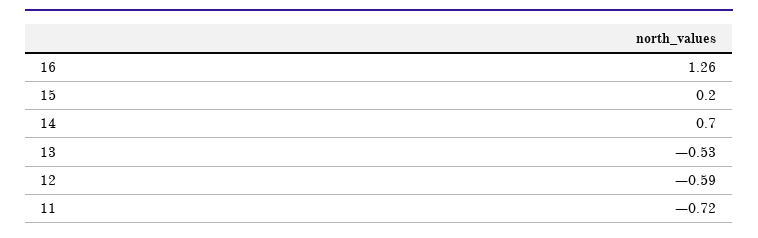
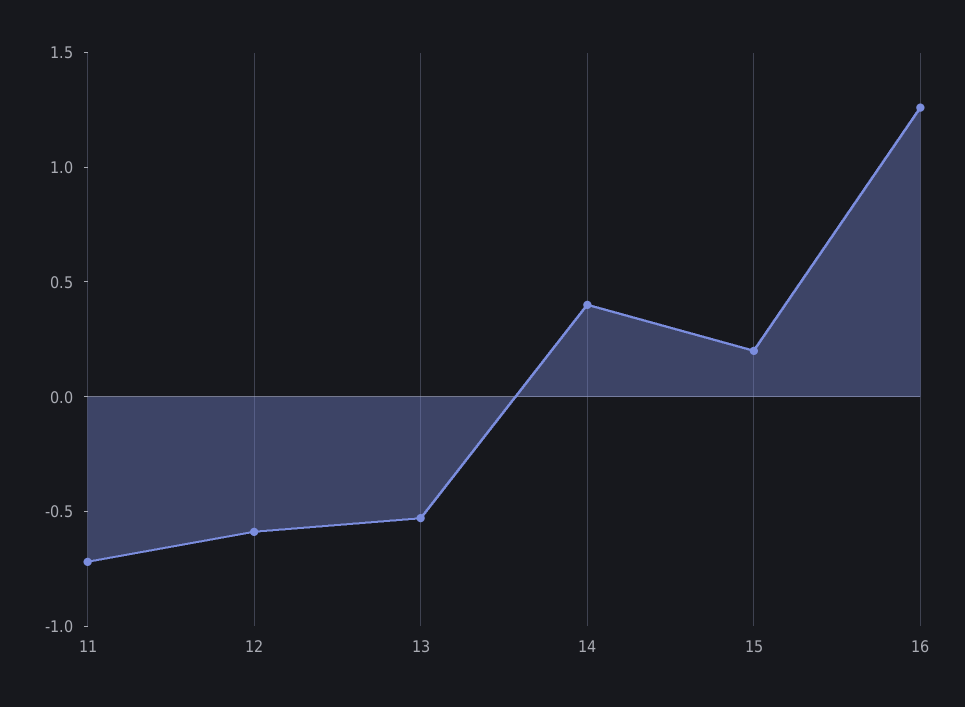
  {
    "16": 1.26,
    "15": 0.2,
-   "14": 0.7,
+   "14": 0.4,
    "13": -0.53,
    "12": -0.59,
    "11": -0.72
  }

